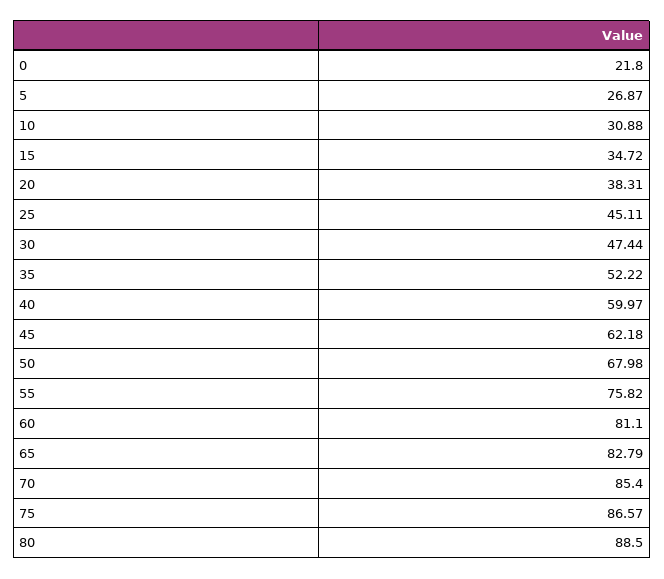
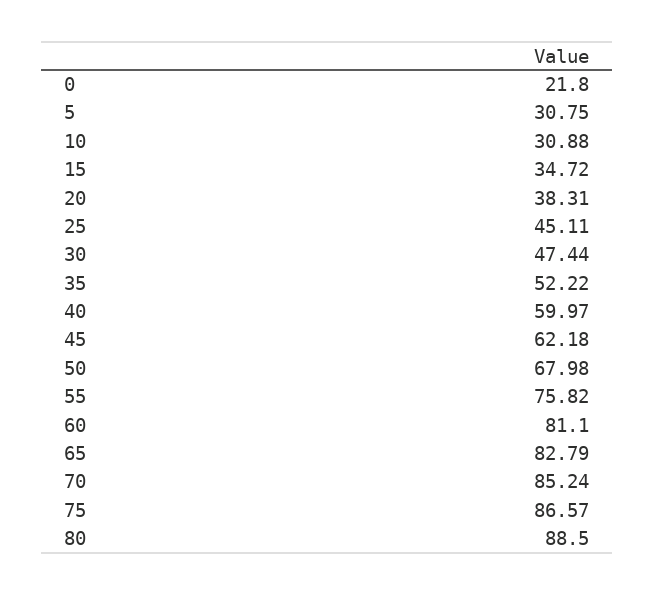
  {
    "0": 21.8,
-   "5": 26.87,
+   "5": 30.75,
    "10": 30.88,
    "15": 34.72,
    "20": 38.31,
    "25": 45.11,
    "30": 47.44,
    "35": 52.22,
    "40": 59.97,
    "45": 62.18,
    "50": 67.98,
    "55": 75.82,
    "60": 81.1,
    "65": 82.79,
-   "70": 85.4,
+   "70": 85.24,
    "75": 86.57,
    "80": 88.5
  }

